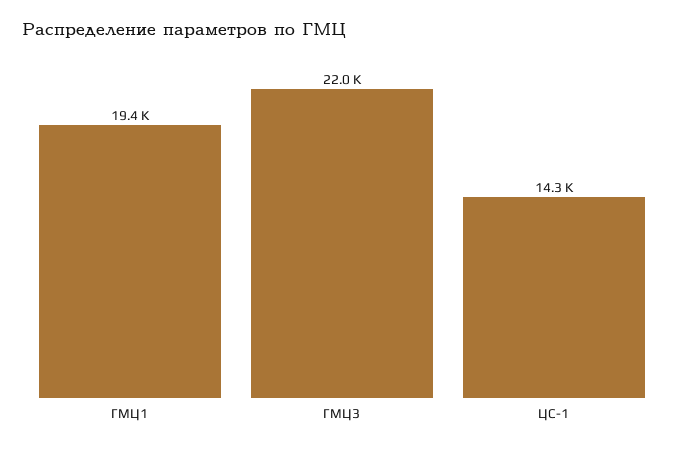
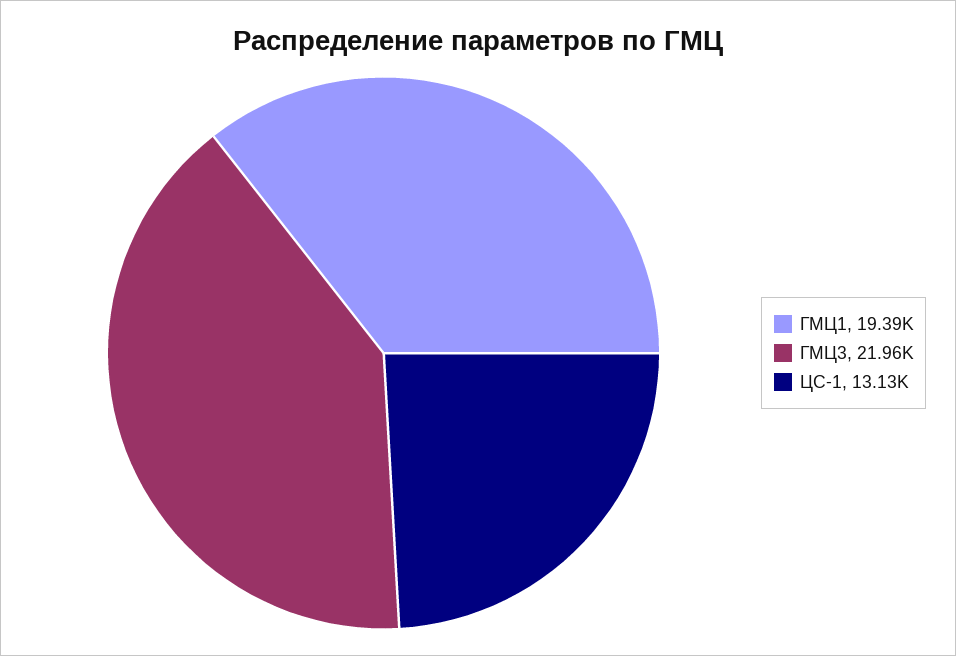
  {
    "ГМЦ1": 19390,
    "ГМЦ3": 21960,
-   "ЦС-1": 14300
+   "ЦС-1": 13130
  }

